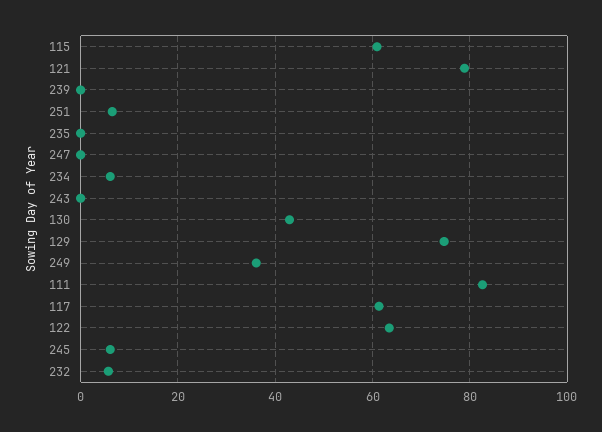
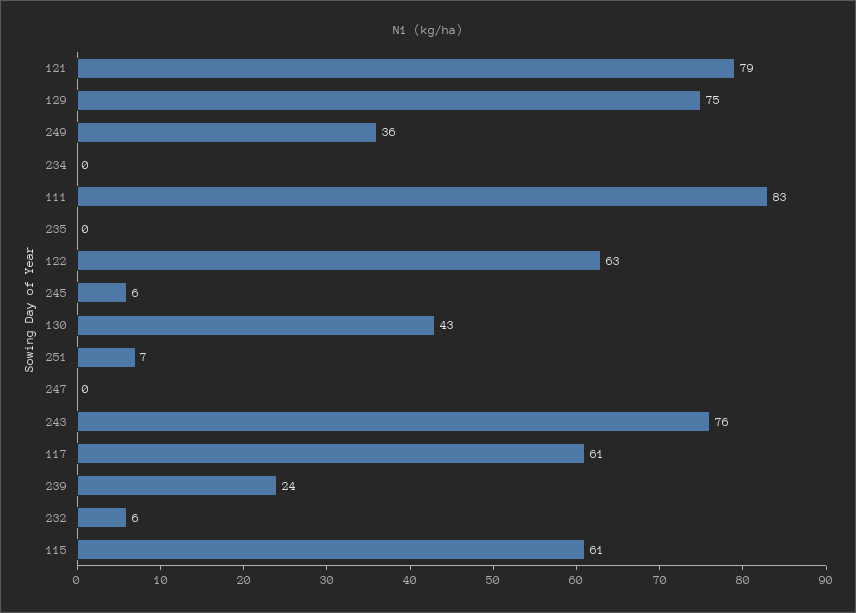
  {
    "115": 61,
    "121": 79,
-   "239": 0,
+   "239": 24,
    "251": 7,
    "235": 0,
    "247": 0,
-   "234": 6,
+   "234": 0,
-   "243": 0,
+   "243": 76,
    "130": 43,
    "129": 75,
    "249": 36,
    "111": 83,
    "117": 61,
    "122": 63,
    "245": 6,
    "232": 6
  }

